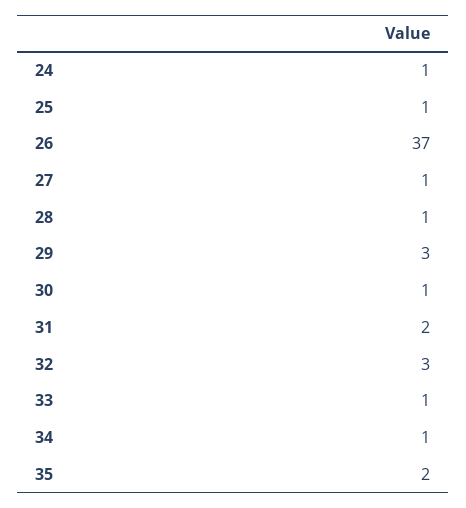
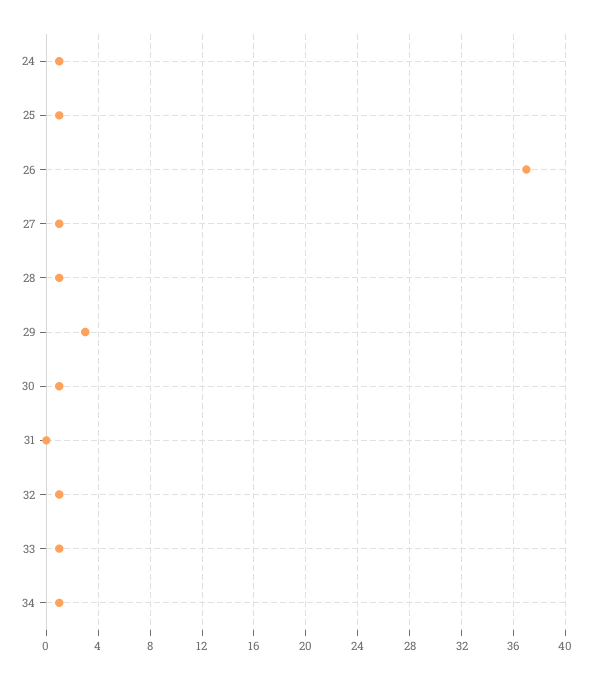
  {
    "24": 1,
    "25": 1,
    "26": 37,
    "27": 1,
    "28": 1,
    "29": 3,
    "30": 1,
-   "31": 2,
+   "31": 0,
-   "32": 3,
+   "32": 1,
    "33": 1,
-   "34": 1,
+   "34": 1
-   "35": 2
  }

